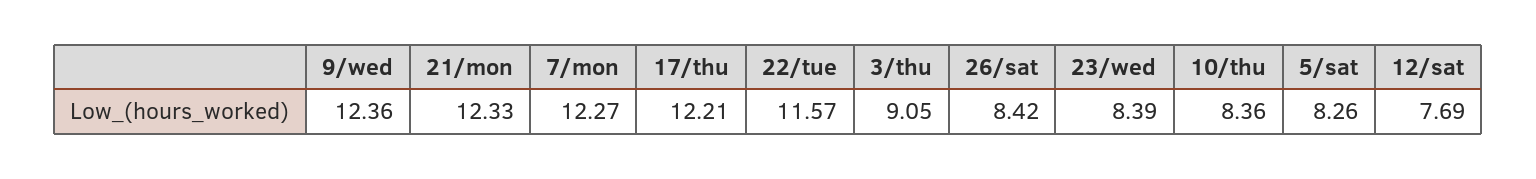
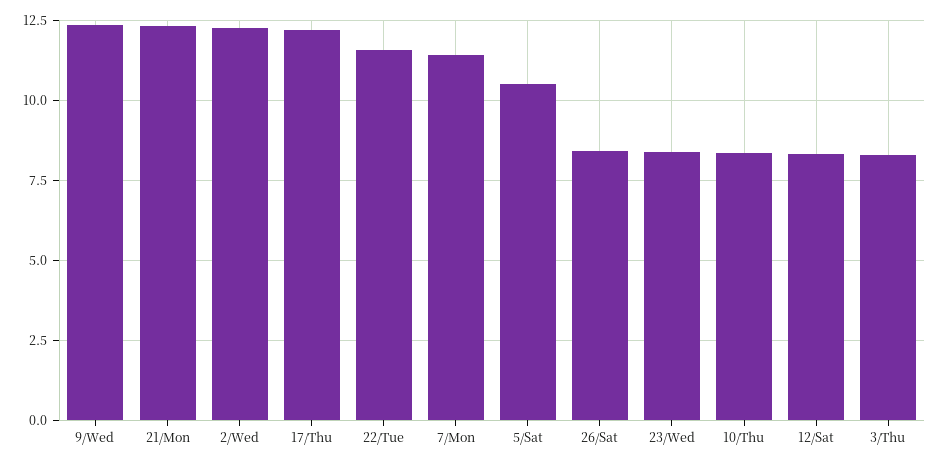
  {
    "9/wed": 12.36,
    "21/mon": 12.33,
-   "7/mon": 12.27,
+   "7/mon": 11.5,
    "17/thu": 12.21,
    "22/tue": 11.57,
-   "3/thu": 9.05,
+   "3/thu": 8.25,
    "26/sat": 8.42,
    "23/wed": 8.39,
    "10/thu": 8.36,
-   "5/sat": 8.26,
+   "5/sat": 10.5,
-   "12/sat": 7.69
+   "12/sat": 8.25,
+   "2/Wed": 12.25
  }

